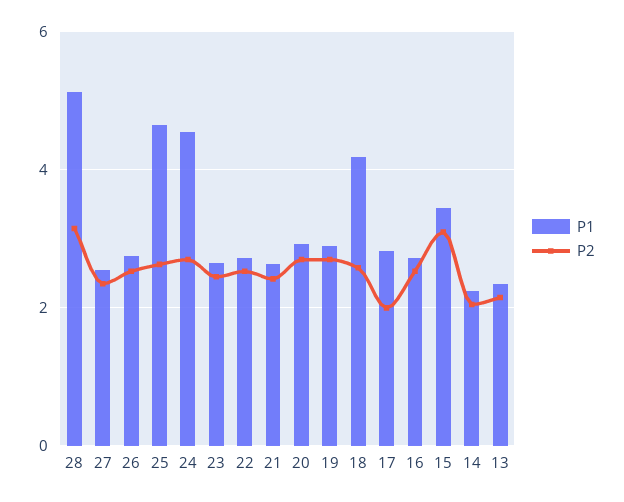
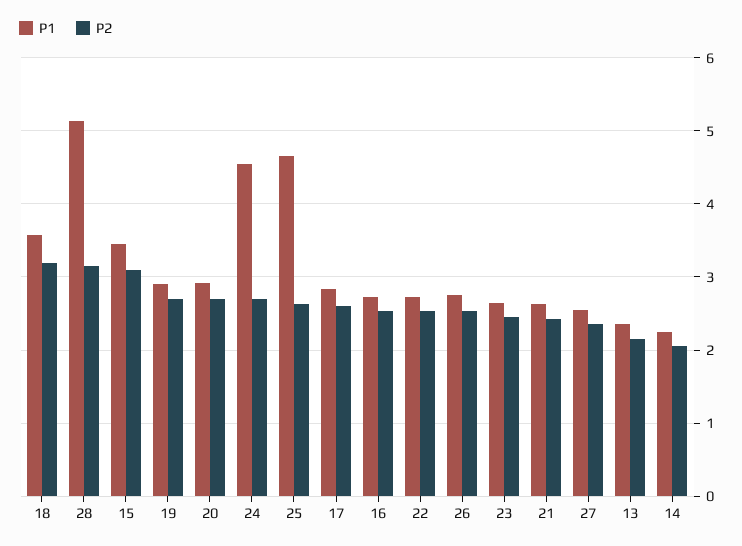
  {
    "P1": {
      "28": 5.1,
      "27": 2.6,
      "26": 2.8,
      "25": 4.7,
      "24": 4.6,
      "23": 2.7,
      "22": 2.7,
      "21": 2.6,
      "20": 2.9,
      "19": 2.9,
-     "18": 4.2,
+     "18": 3.6,
      "17": 2.8,
      "16": 2.7,
      "15": 3.5,
      "14": 2.3,
      "13": 2.4
    },
    "P2": {
      "28": 3.2,
      "27": 2.4,
      "26": 2.5,
      "25": 2.6,
      "24": 2.7,
      "23": 2.5,
      "22": 2.5,
      "21": 2.4,
      "20": 2.7,
      "19": 2.7,
-     "18": 2.6,
+     "18": 3.2,
-     "17": 2,
+     "17": 2.6,
      "16": 2.5,
      "15": 3.1,
      "14": 2.1,
      "13": 2.2
    }
  }

